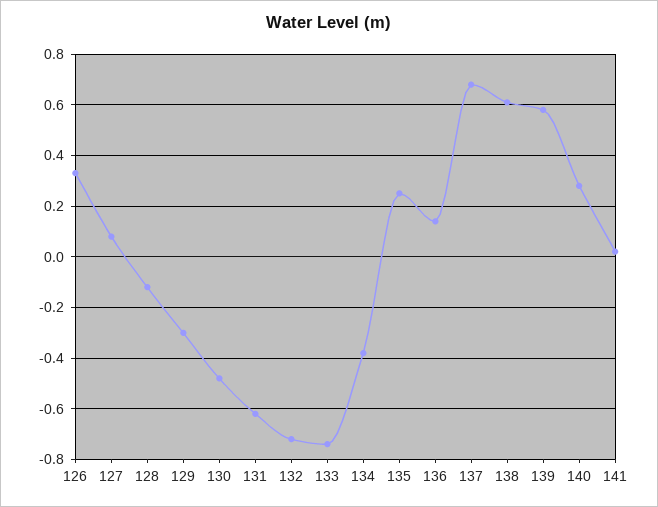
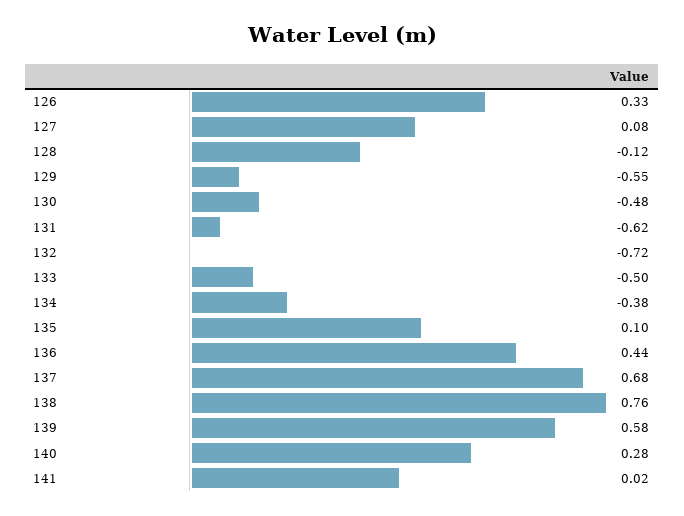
  {
    "126": 0.33,
    "127": 0.08,
    "128": -0.12,
-   "129": -0.3,
+   "129": -0.55,
    "130": -0.48,
    "131": -0.62,
    "132": -0.72,
-   "133": -0.75,
+   "133": -0.5,
    "134": -0.38,
-   "135": 0.25,
+   "135": 0.1,
-   "136": 0.15,
+   "136": 0.44,
    "137": 0.68,
-   "138": 0.6,
+   "138": 0.76,
    "139": 0.58,
    "140": 0.28,
    "141": 0.02
  }

